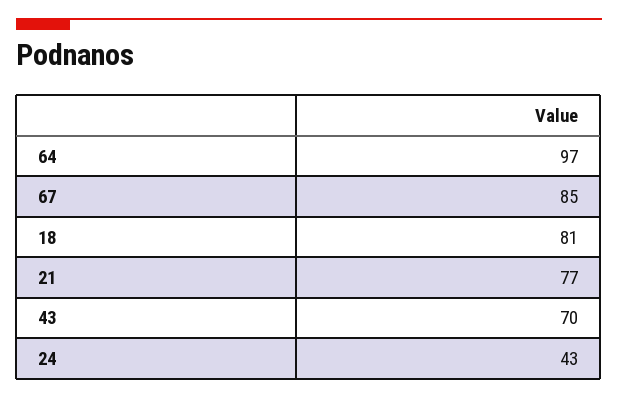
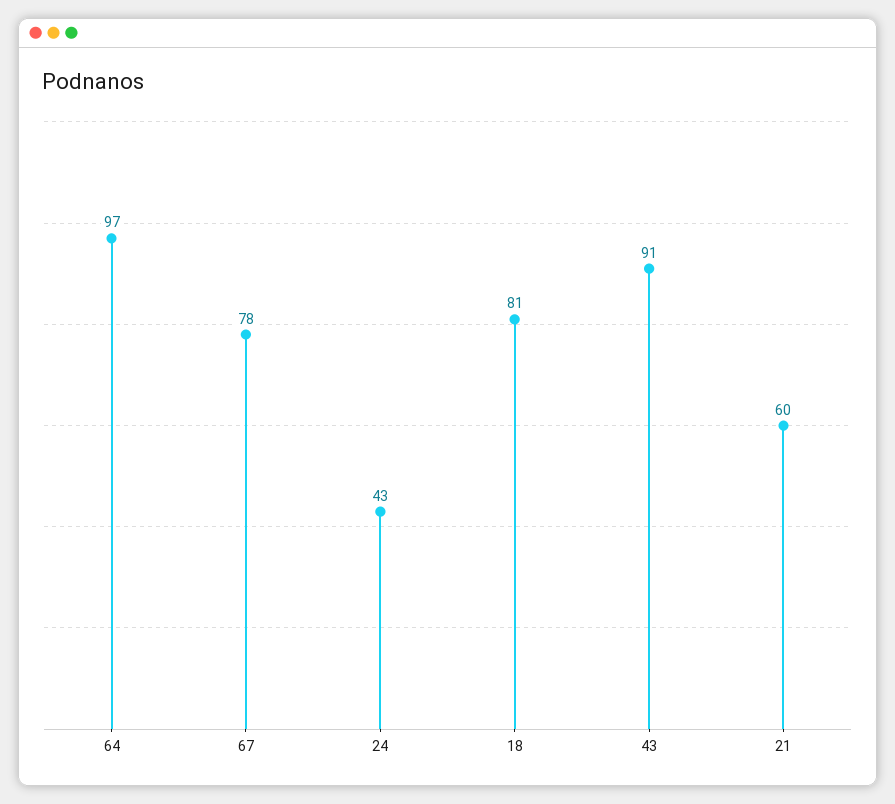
  {
    "64": 97,
-   "67": 85,
+   "67": 78,
    "18": 81,
-   "21": 77,
+   "21": 60,
-   "43": 70,
+   "43": 91,
    "24": 43
  }

